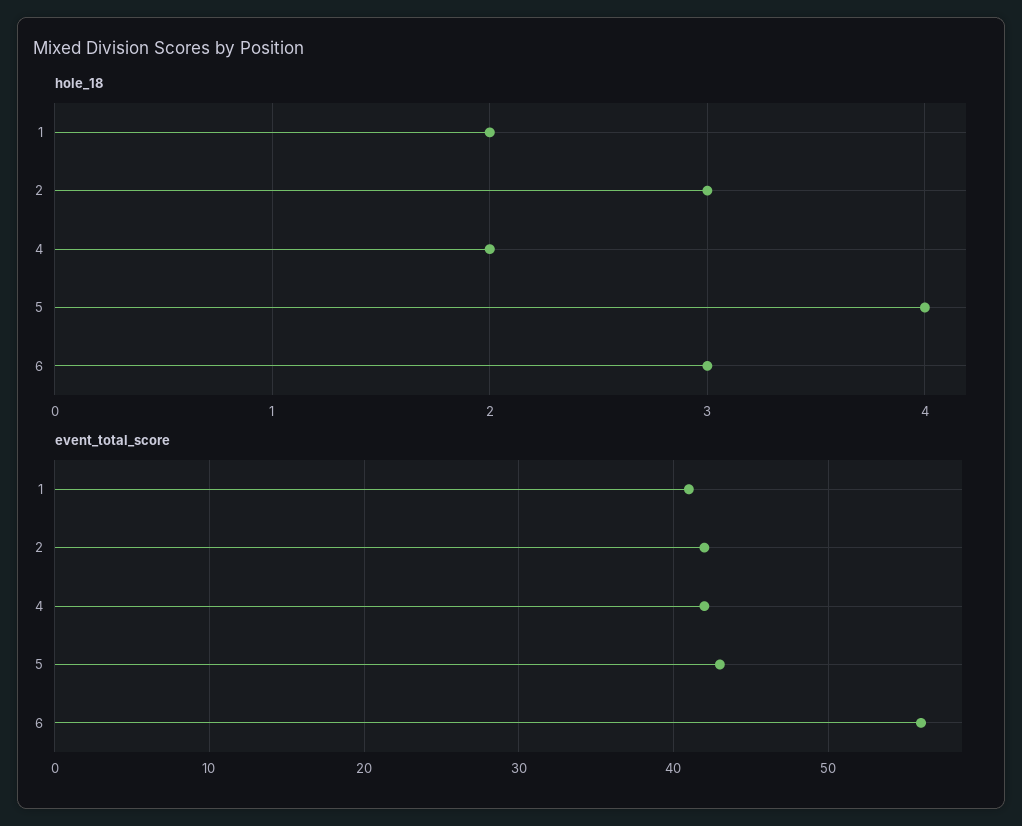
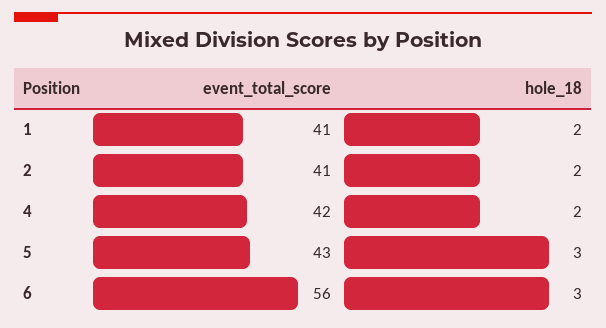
  {
    "hole_18": {
      "1": 2,
-     "2": 3,
+     "2": 2,
      "4": 2,
-     "5": 4,
+     "5": 3,
      "6": 3
    },
    "event_total_score": {
      "1": 41,
-     "2": 42,
+     "2": 41,
      "4": 42,
      "5": 43,
      "6": 56
    }
  }

